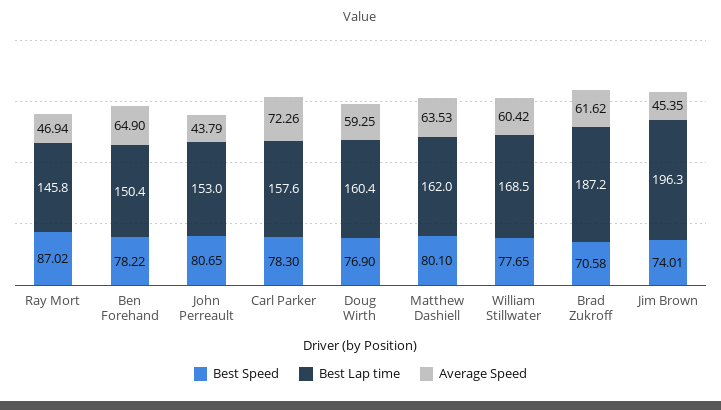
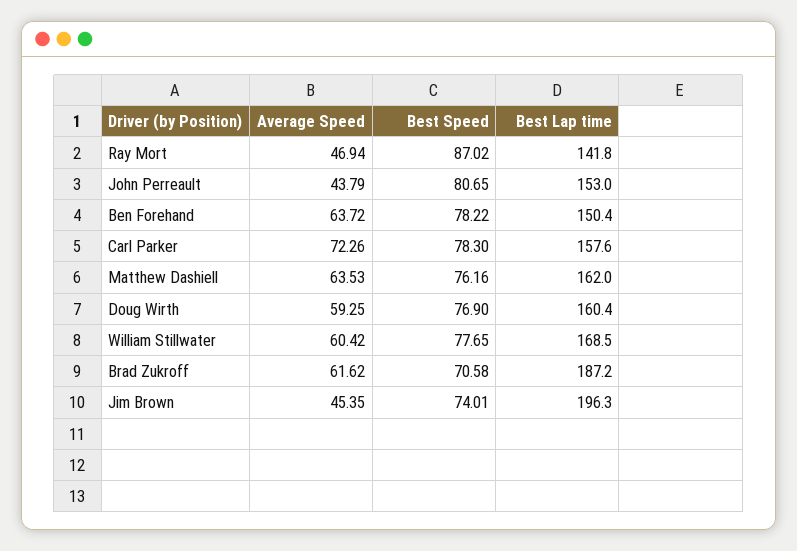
  {
    "Best Speed": {
      "Ray Mort": 87.02,
      "Ben Forehand": 78.22,
      "John Perreault": 80.65,
      "Carl Parker": 78.3,
      "Doug Wirth": 76.9,
-     "Matthew Dashiell": 80.1,
+     "Matthew Dashiell": 76.16,
      "William Stillwater": 77.65,
      "Brad Zukroff": 70.58,
      "Jim Brown": 74.01
    },
    "Best Lap time": {
-     "Ray Mort": 145.8,
+     "Ray Mort": 141.8,
      "Ben Forehand": 150.4,
      "John Perreault": 153,
      "Carl Parker": 157.6,
      "Doug Wirth": 160.4,
      "Matthew Dashiell": 162,
      "William Stillwater": 168.5,
      "Brad Zukroff": 187.2,
      "Jim Brown": 196.3
    },
    "Average Speed": {
      "Ray Mort": 46.94,
-     "Ben Forehand": 64.9,
+     "Ben Forehand": 63.72,
      "John Perreault": 43.79,
      "Carl Parker": 72.26,
      "Doug Wirth": 59.25,
      "Matthew Dashiell": 63.53,
      "William Stillwater": 60.42,
      "Brad Zukroff": 61.62,
      "Jim Brown": 45.35
    }
  }

